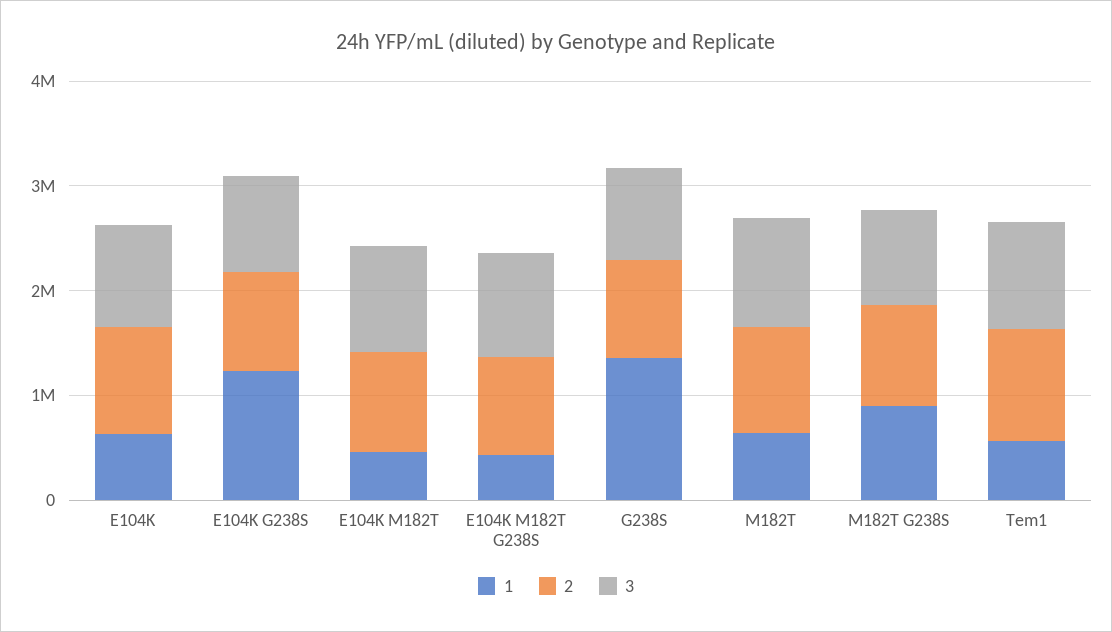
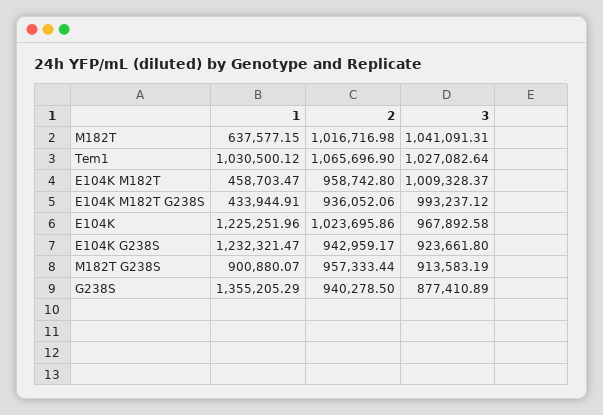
  {
    "1": {
-     "E104K": 600000,
+     "E104K": 1225251.96,
      "E104K G238S": 1232321.47,
      "E104K M182T": 458703.47,
      "E104K M182T G238S": 433944.91,
      "G238S": 1355205.29,
      "M182T": 637577.15,
      "M182T G238S": 900880.07,
-     "Tem1": 600000
+     "Tem1": 1030500.12
    },
    "2": {
      "E104K": 1023695.86,
      "E104K G238S": 942959.17,
      "E104K M182T": 958742.8,
      "E104K M182T G238S": 936052.06,
      "G238S": 940278.5,
      "M182T": 1016716.98,
      "M182T G238S": 957333.44,
      "Tem1": 1065696.9
    },
    "3": {
      "E104K": 967892.58,
      "E104K G238S": 923661.8,
      "E104K M182T": 1009328.37,
      "E104K M182T G238S": 993237.12,
      "G238S": 877410.89,
      "M182T": 1041091.31,
      "M182T G238S": 913583.19,
      "Tem1": 1027082.64
    }
  }

